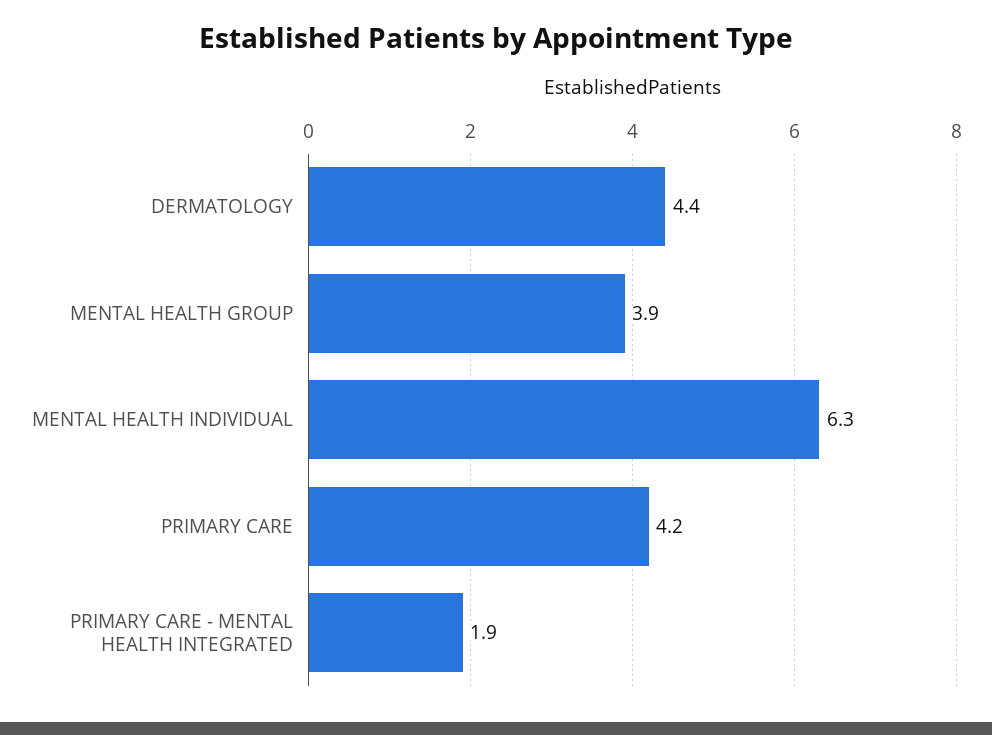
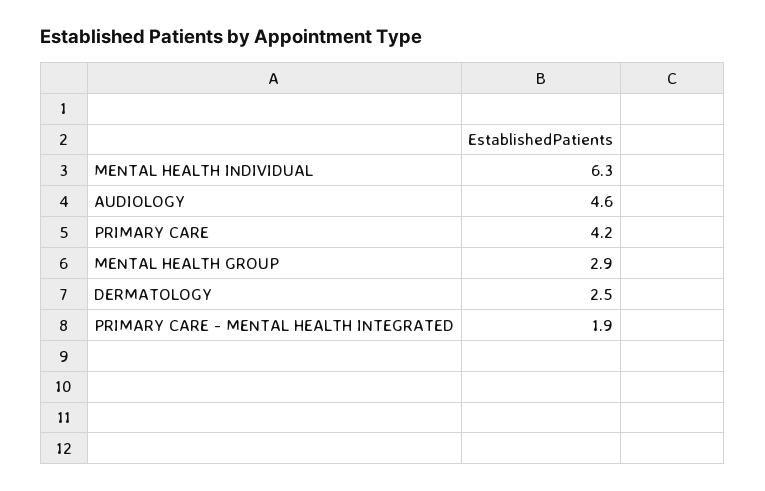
  {
-   "DERMATOLOGY": 4.4,
+   "DERMATOLOGY": 2.5,
-   "MENTAL HEALTH GROUP": 3.9,
+   "MENTAL HEALTH GROUP": 2.9,
    "MENTAL HEALTH INDIVIDUAL": 6.3,
    "PRIMARY CARE": 4.2,
-   "PRIMARY CARE - MENTAL HEALTH INTEGRATED": 1.9
+   "PRIMARY CARE - MENTAL HEALTH INTEGRATED": 1.9,
+   "AUDIOLOGY": 4.6
  }

